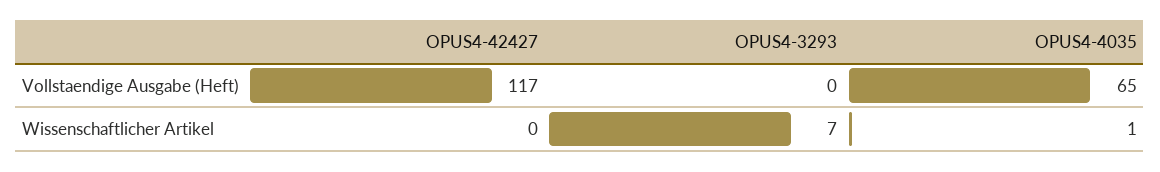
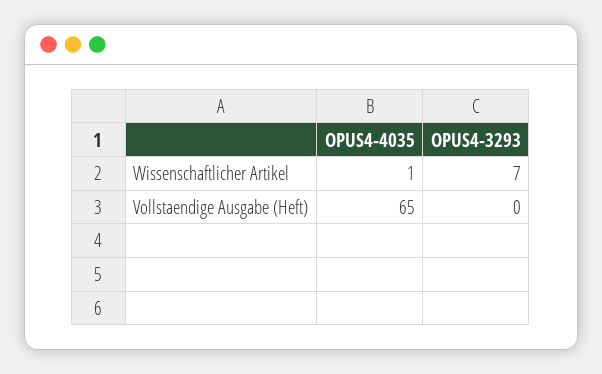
  {
-   "OPUS4-42427": {
-     "Vollstaendige Ausgabe (Heft)": 117,
-     "Wissenschaftlicher Artikel": 0
-   },
    "OPUS4-3293": {
      "Vollstaendige Ausgabe (Heft)": 0,
      "Wissenschaftlicher Artikel": 7
    },
    "OPUS4-4035": {
      "Vollstaendige Ausgabe (Heft)": 65,
      "Wissenschaftlicher Artikel": 1
    }
  }

